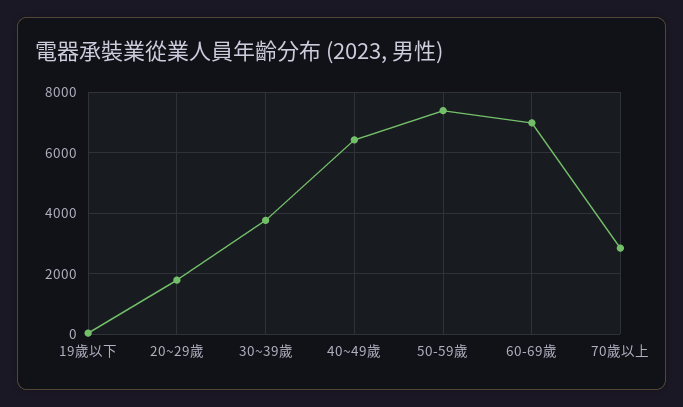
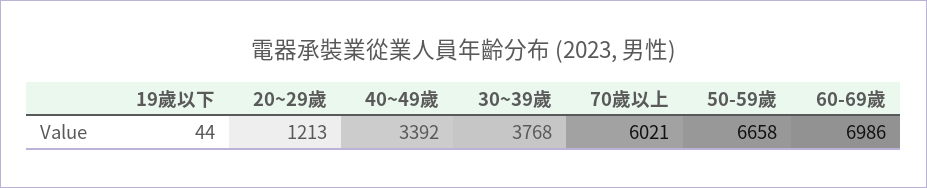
  {
    "19歲以下": 44,
-   "20~29歲": 1800,
+   "20~29歲": 1213,
    "30~39歲": 3768,
-   "40~49歲": 6400,
+   "40~49歲": 3392,
-   "50-59歲": 7400,
+   "50-59歲": 6658,
    "60-69歲": 6986,
-   "70歲以上": 2800
+   "70歲以上": 6021
  }

